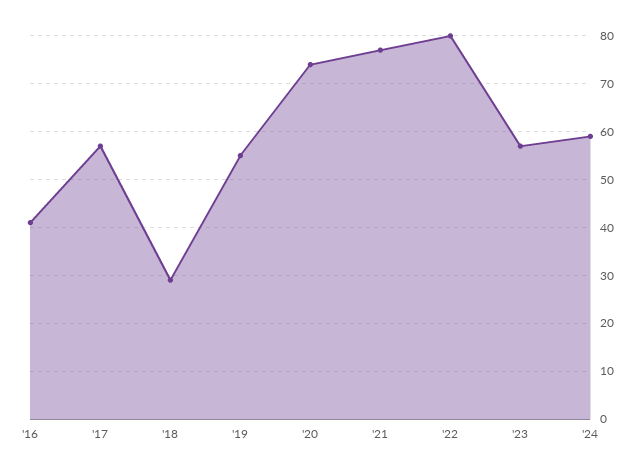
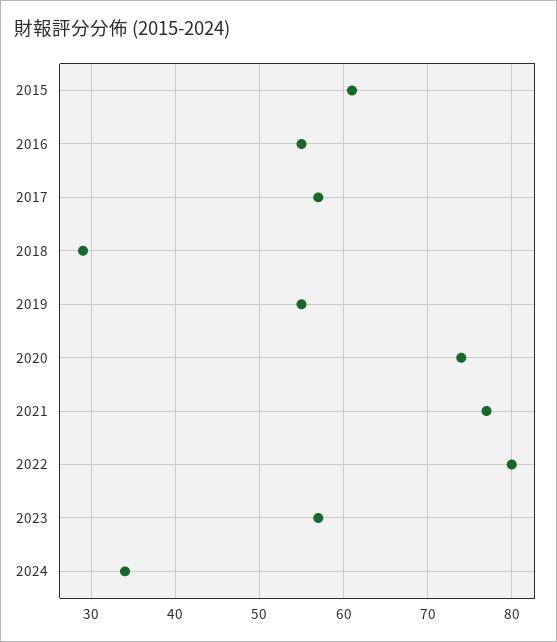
  {
-   "'16": 40,
+   "'16": 55,
    "'17": 57,
    "'18": 29,
    "'19": 55,
    "'20": 74,
    "'21": 77,
    "'22": 80,
    "'23": 57,
-   "'24": 60
+   "'24": 34,
+   "2015": 61
  }

